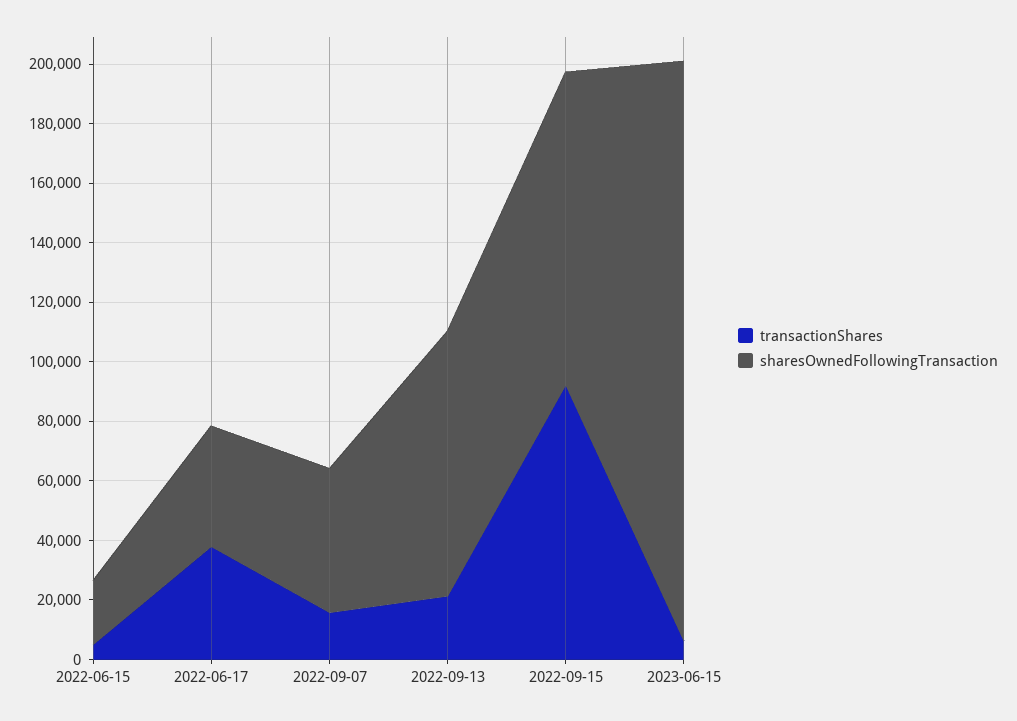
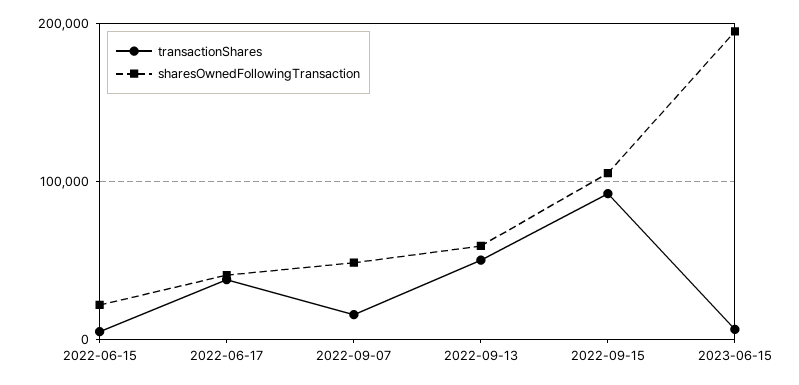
  {
    "transactionShares": {
      "2022-06-15": 5000,
      "2022-06-17": 40000,
      "2022-09-07": 15000,
-     "2022-09-13": 20000,
+     "2022-09-13": 50000,
      "2022-09-15": 90000,
      "2023-06-15": 5000
    },
    "sharesOwnedFollowingTransaction": {
      "2022-06-15": 20000,
      "2022-06-17": 40000,
      "2022-09-07": 50000,
-     "2022-09-13": 90000,
+     "2022-09-13": 60000,
      "2022-09-15": 105000,
      "2023-06-15": 195000
    }
  }

